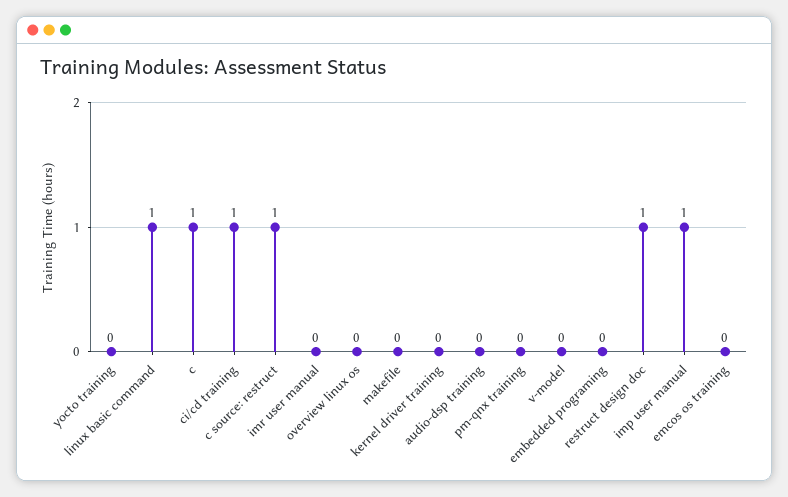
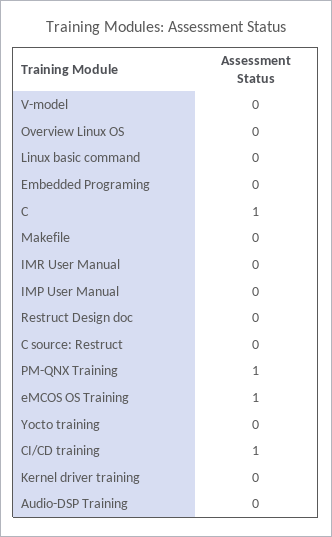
  {
    "yocto training": 0,
-   "linux basic command": 1,
+   "linux basic command": 0,
    "c": 1,
    "ci/cd training": 1,
-   "c source: restruct": 1,
+   "c source: restruct": 0,
    "imr user manual": 0,
    "overview linux os": 0,
    "makefile": 0,
    "kernel driver training": 0,
    "audio-dsp training": 0,
-   "pm-qnx training": 0,
+   "pm-qnx training": 1,
    "v-model": 0,
    "embedded programing": 0,
-   "restruct design doc": 1,
+   "restruct design doc": 0,
-   "imp user manual": 1,
+   "imp user manual": 0,
-   "emcos os training": 0
+   "emcos os training": 1
  }

